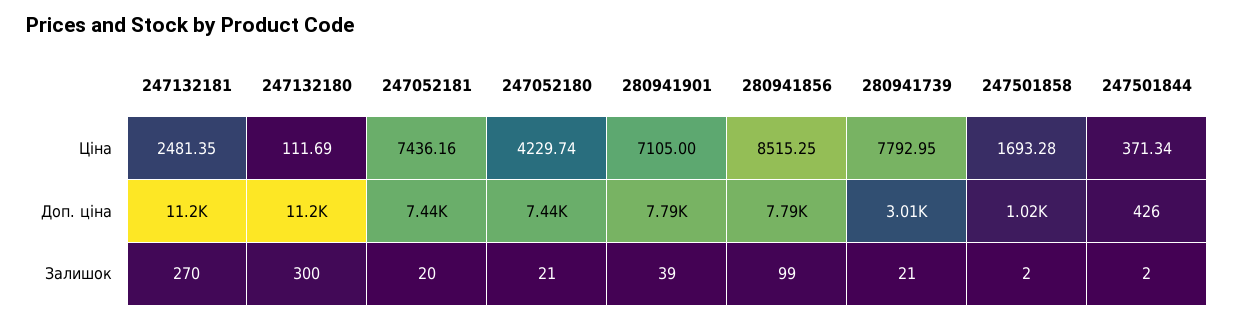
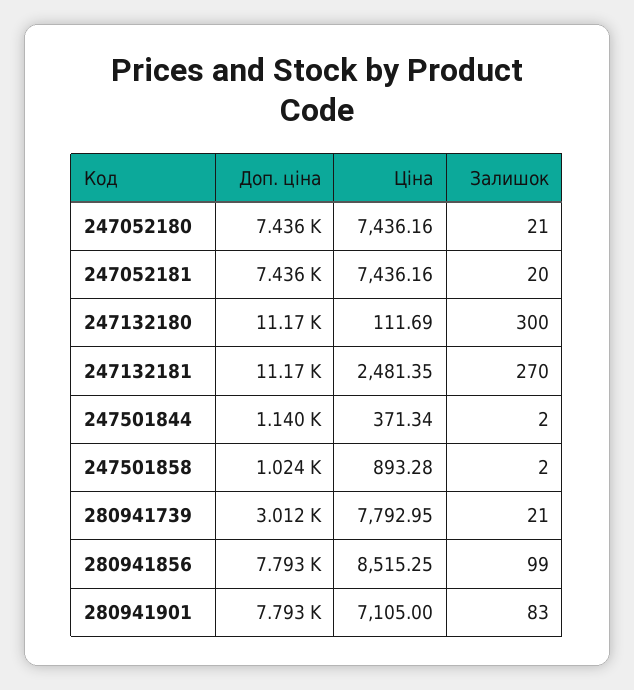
  {
    "247132181": {
      "Ціна": 2481.35,
      "Доп. ціна": 11170,
      "Залишок": 270
    },
    "247132180": {
      "Ціна": 111.69,
      "Доп. ціна": 11170,
      "Залишок": 300
    },
    "247052181": {
      "Ціна": 7436.16,
      "Доп. ціна": 7436,
      "Залишок": 20
    },
    "247052180": {
-     "Ціна": 4229.74,
+     "Ціна": 7436.16,
      "Доп. ціна": 7436,
      "Залишок": 21
    },
    "280941901": {
      "Ціна": 7105,
      "Доп. ціна": 7793,
-     "Залишок": 39
+     "Залишок": 83
    },
    "280941856": {
      "Ціна": 8515.25,
      "Доп. ціна": 7793,
      "Залишок": 99
    },
    "280941739": {
      "Ціна": 7792.95,
      "Доп. ціна": 3012,
      "Залишок": 21
    },
    "247501858": {
-     "Ціна": 1693.28,
+     "Ціна": 893.28,
      "Доп. ціна": 1024,
      "Залишок": 2
    },
    "247501844": {
      "Ціна": 371.34,
-     "Доп. ціна": 426,
+     "Доп. ціна": 1140,
      "Залишок": 2
    }
  }

